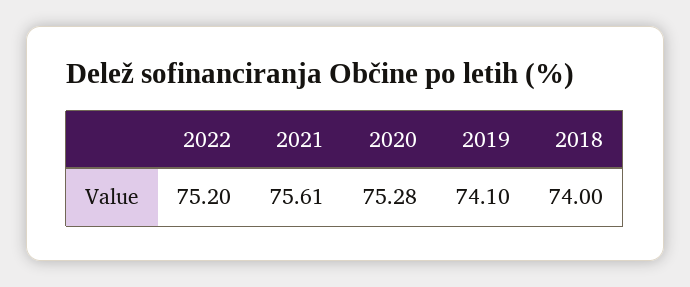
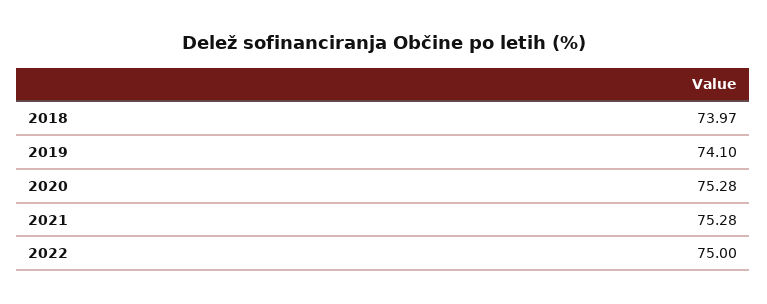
  {
-   "2022": 75.2,
+   "2022": 75,
-   "2021": 75.61,
+   "2021": 75.28,
    "2020": 75.28,
    "2019": 74.1,
-   "2018": 74
+   "2018": 73.97
  }

